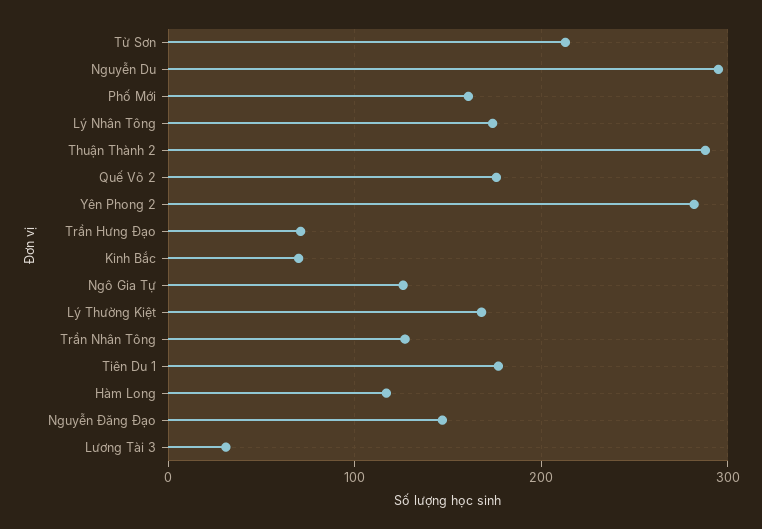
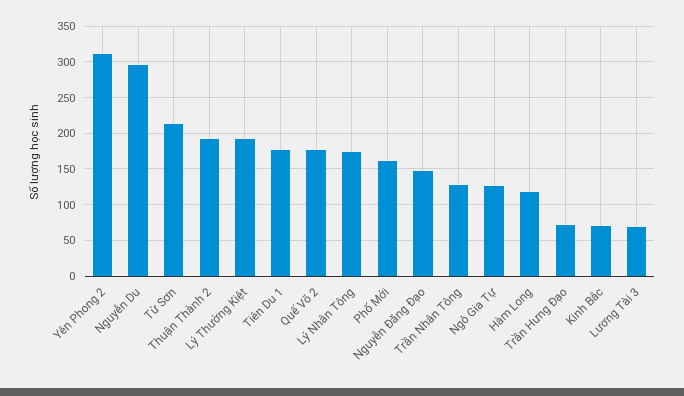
  {
    "Từ Sơn": 210,
    "Nguyễn Du": 300,
    "Phố Mới": 160,
    "Lý Nhân Tông": 170,
-   "Thuận Thành 2": 290,
+   "Thuận Thành 2": 190,
    "Quế Võ 2": 180,
-   "Yên Phong 2": 280,
+   "Yên Phong 2": 310,
    "Trần Hưng Đạo": 70,
    "Kinh Bắc": 70,
    "Ngô Gia Tự": 130,
-   "Lý Thường Kiệt": 170,
+   "Lý Thường Kiệt": 190,
    "Trần Nhân Tông": 130,
    "Tiên Du 1": 180,
    "Hàm Long": 120,
    "Nguyễn Đăng Đạo": 150,
-   "Lương Tài 3": 30
+   "Lương Tài 3": 70
  }

